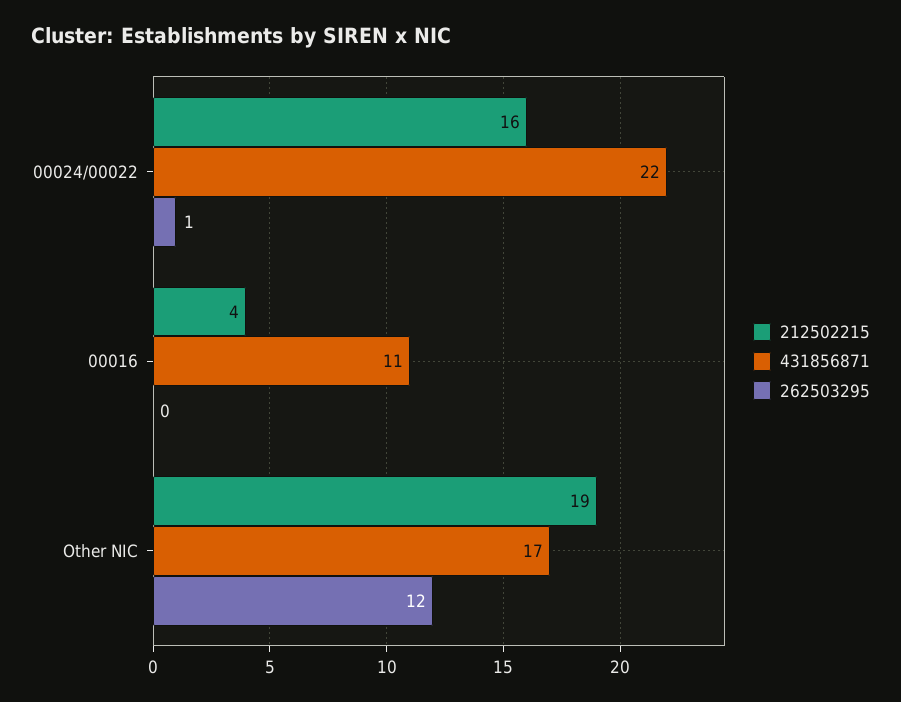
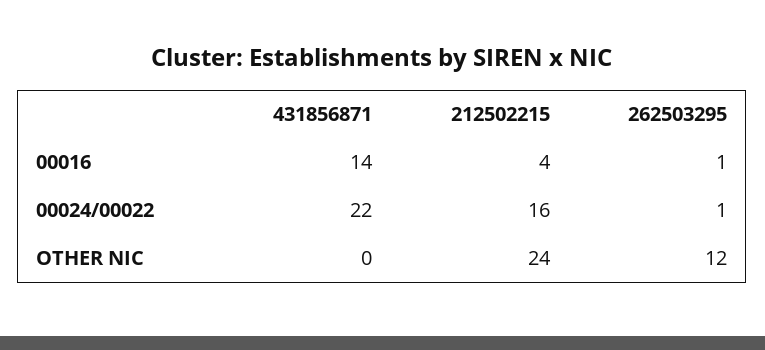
  {
    "212502215": {
      "00024/00022": 16,
      "00016": 4,
-     "Other NIC": 19
+     "Other NIC": 24
    },
    "431856871": {
      "00024/00022": 22,
-     "00016": 11,
+     "00016": 14,
-     "Other NIC": 17
+     "Other NIC": 0
    },
    "262503295": {
      "00024/00022": 1,
-     "00016": 0,
+     "00016": 1,
      "Other NIC": 12
    }
  }

